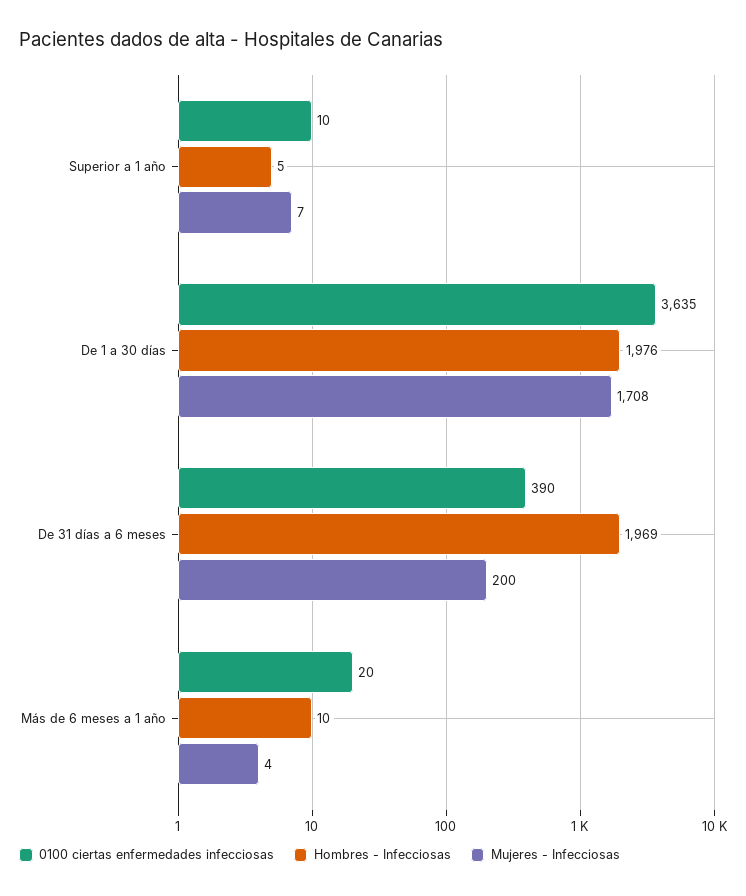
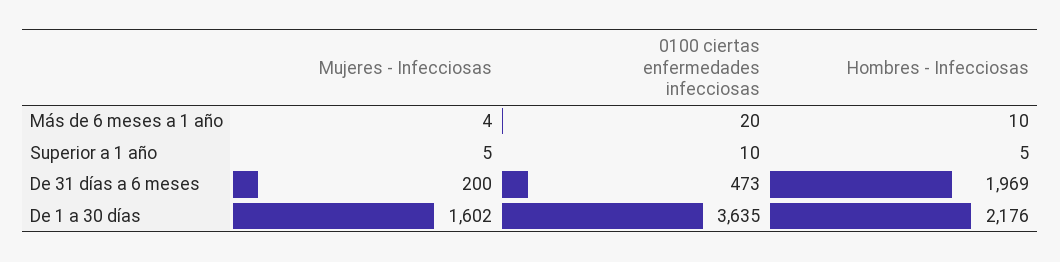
  {
    "0100 ciertas enfermedades infecciosas": {
      "Superior a 1 año": 10,
      "De 1 a 30 días": 3635,
-     "De 31 días a 6 meses": 390,
+     "De 31 días a 6 meses": 473,
      "Más de 6 meses a 1 año": 20
    },
    "Hombres - Infecciosas": {
      "Superior a 1 año": 5,
-     "De 1 a 30 días": 1976,
+     "De 1 a 30 días": 2176,
      "De 31 días a 6 meses": 1969,
      "Más de 6 meses a 1 año": 10
    },
    "Mujeres - Infecciosas": {
-     "Superior a 1 año": 7,
+     "Superior a 1 año": 5,
-     "De 1 a 30 días": 1708,
+     "De 1 a 30 días": 1602,
      "De 31 días a 6 meses": 200,
      "Más de 6 meses a 1 año": 4
    }
  }

